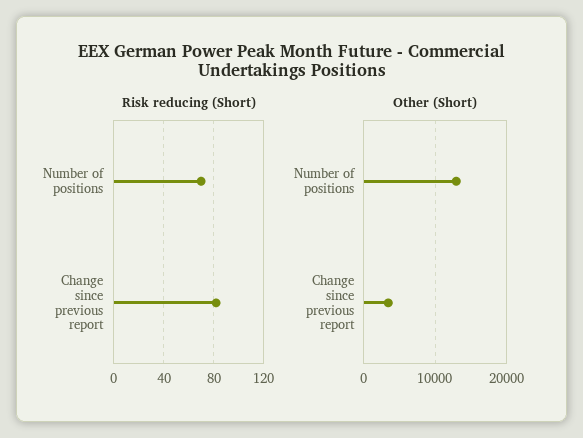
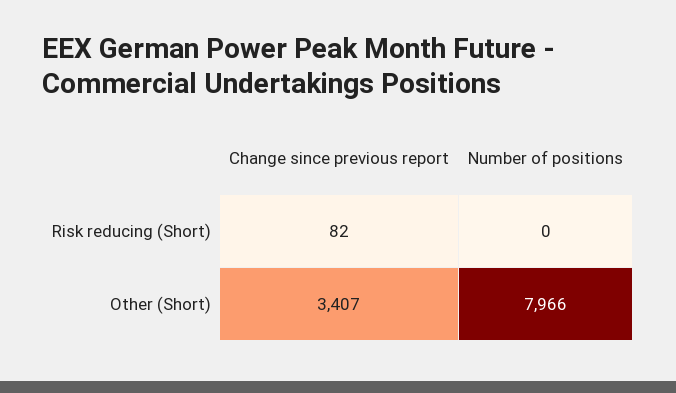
  {
    "Risk reducing (Short)": {
-     "Number of positions": 70,
+     "Number of positions": 0,
      "Change since previous report": 82
    },
    "Other (Short)": {
-     "Number of positions": 13000,
+     "Number of positions": 7966,
      "Change since previous report": 3407
    }
  }

